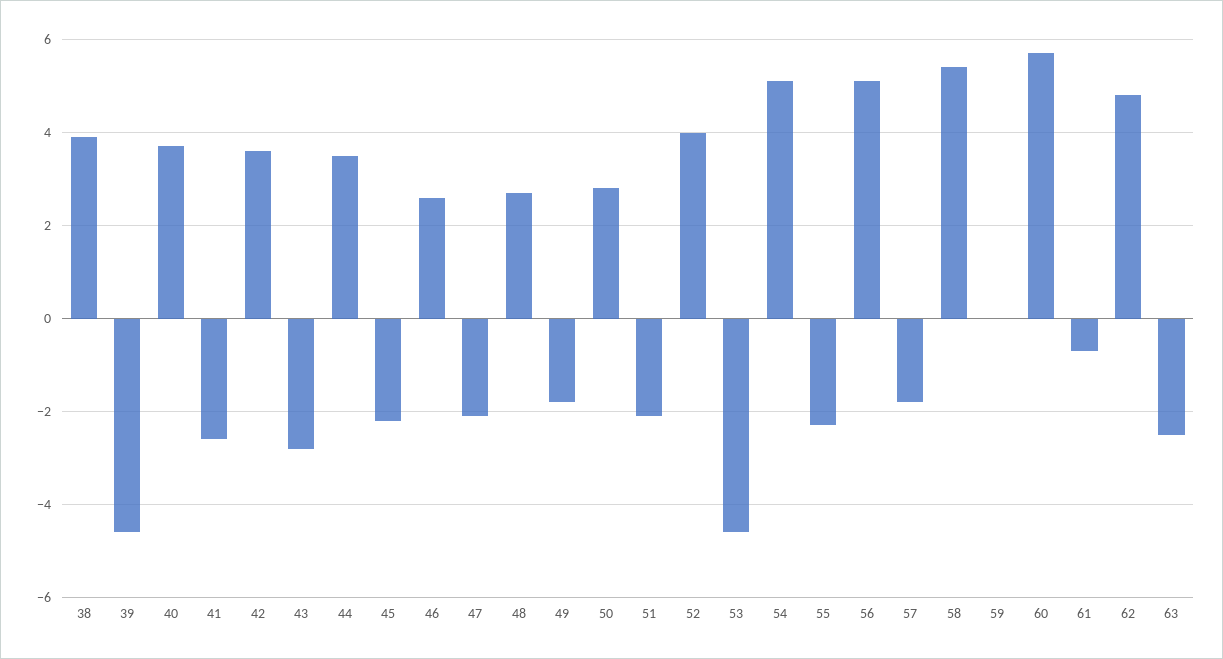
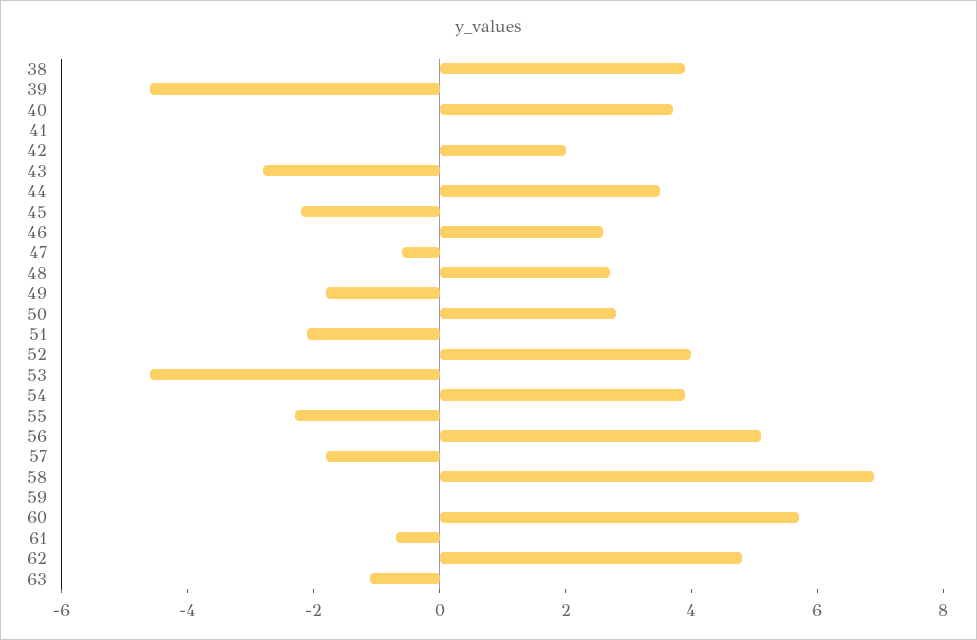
  {
    "38": 4,
    "39": -4.5,
    "40": 3.5,
-   "41": -2.5,
+   "41": 0,
-   "42": 3.5,
+   "42": 2,
    "43": -3,
    "44": 3.5,
    "45": -2,
    "46": 2.5,
-   "47": -2,
+   "47": -0.5,
    "48": 2.5,
    "49": -2,
    "50": 3,
    "51": -2,
    "52": 4,
    "53": -4.5,
-   "54": 5,
+   "54": 4,
    "55": -2.5,
    "56": 5,
    "57": -2,
-   "58": 5.5,
+   "58": 7,
    "59": 0,
    "60": 5.5,
    "61": -0.5,
    "62": 5,
-   "63": -2.5
+   "63": -1
  }

